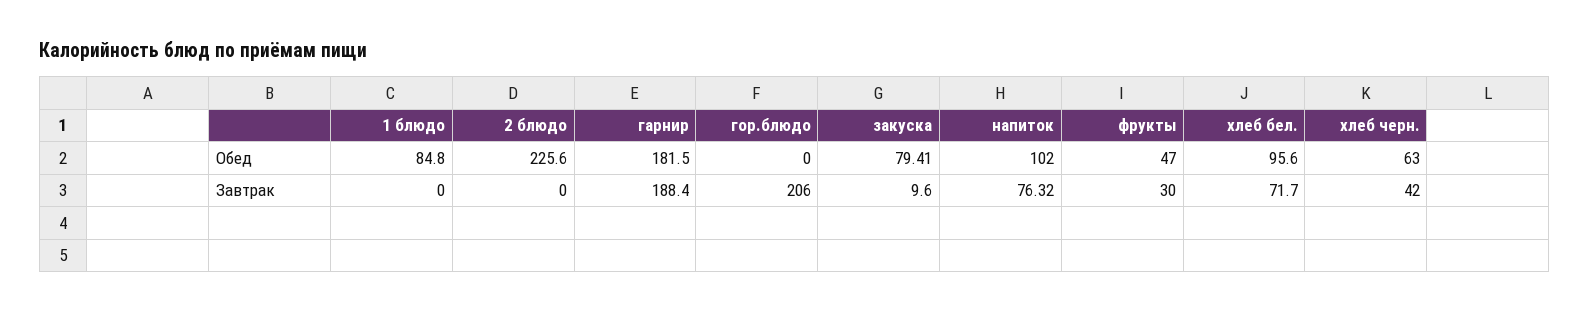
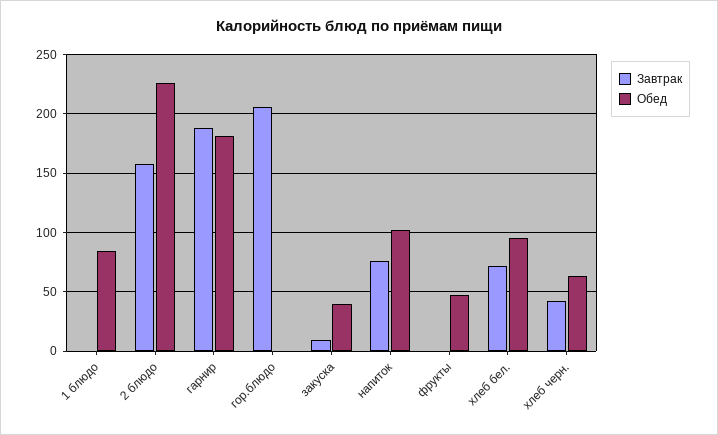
  {
    "Обед": {
      "1 блюдо": 84.8,
      "2 блюдо": 225.6,
      "гарнир": 181.5,
      "гор.блюдо": 0,
-     "закуска": 79.41,
+     "закуска": 40,
      "напиток": 102,
      "фрукты": 47,
      "хлеб бел.": 95.6,
      "хлеб черн.": 63
    },
    "Завтрак": {
      "1 блюдо": 0,
-     "2 блюдо": 0,
+     "2 блюдо": 160,
      "гарнир": 188.4,
      "гор.блюдо": 206,
      "закуска": 9.6,
      "напиток": 76.32,
-     "фрукты": 30,
+     "фрукты": 0,
      "хлеб бел.": 71.7,
      "хлеб черн.": 42
    }
  }

